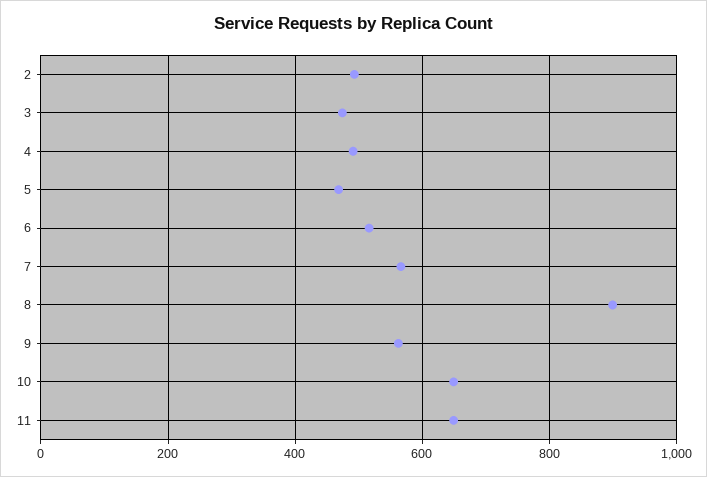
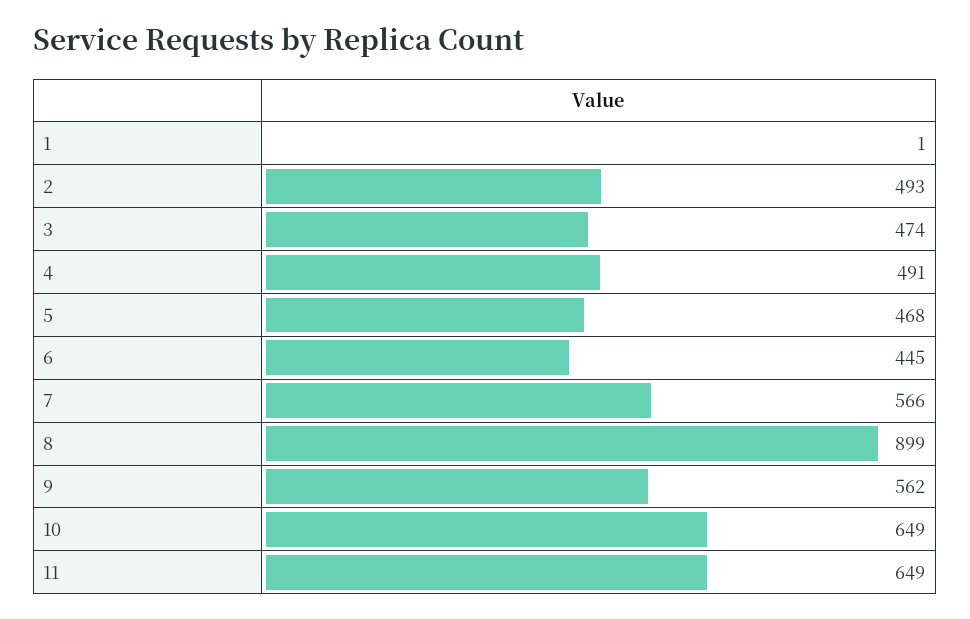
  {
    "2": 493,
    "3": 474,
    "4": 491,
    "5": 468,
-   "6": 520,
+   "6": 445,
    "7": 566,
    "8": 899,
    "9": 562,
    "10": 649,
-   "11": 649
+   "11": 649,
+   "1": 1
  }

